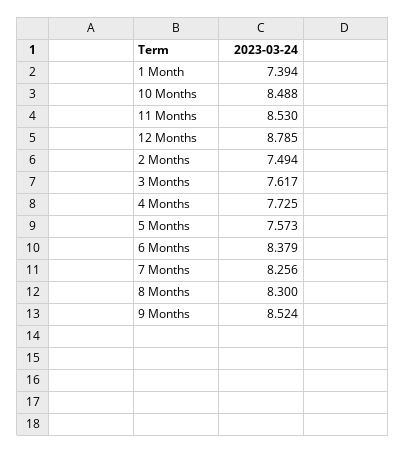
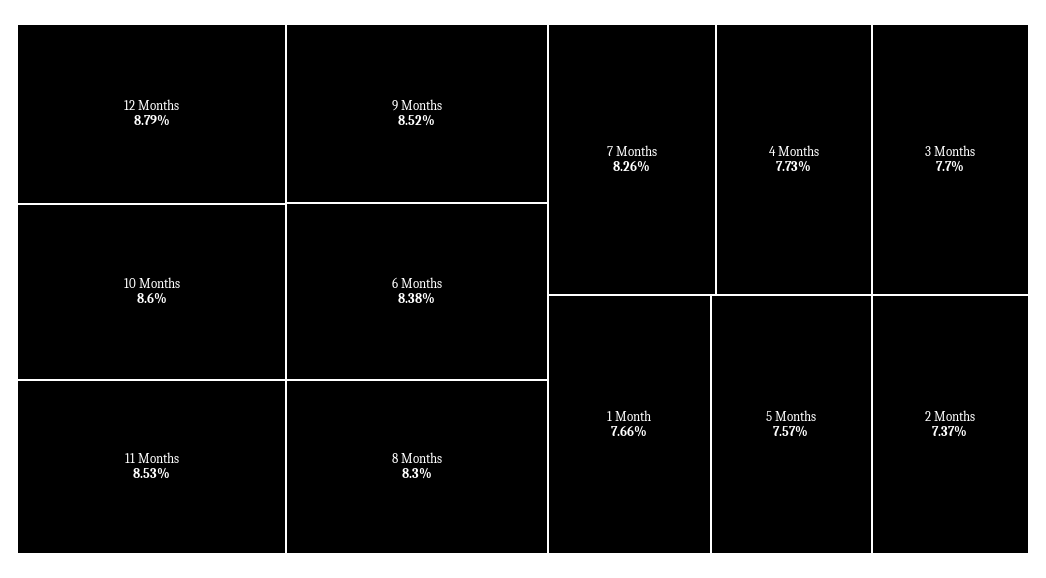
  {
-   "1 Month": 7.394,
+   "1 Month": 7.66,
-   "10 Months": 8.488,
+   "10 Months": 8.6,
    "11 Months": 8.53,
    "12 Months": 8.785,
-   "2 Months": 7.494,
+   "2 Months": 7.37,
-   "3 Months": 7.617,
+   "3 Months": 7.7,
    "4 Months": 7.725,
    "5 Months": 7.573,
    "6 Months": 8.379,
    "7 Months": 8.256,
    "8 Months": 8.3,
    "9 Months": 8.524
  }

